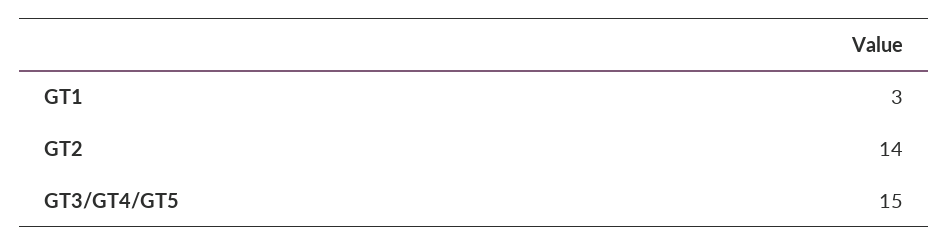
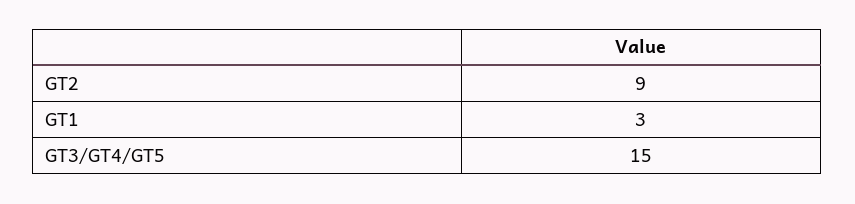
  {
    "GT1": 3,
-   "GT2": 14,
+   "GT2": 9,
    "GT3/GT4/GT5": 15
  }

